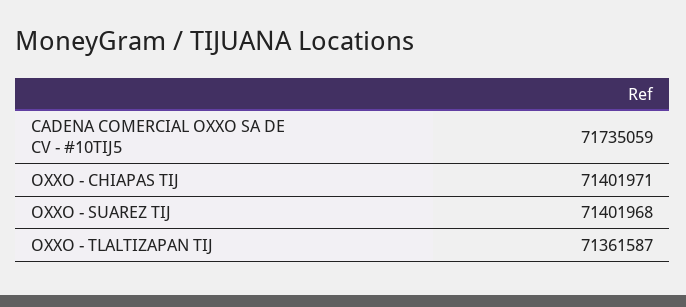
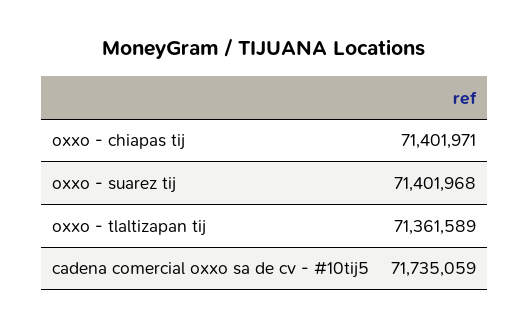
  {
    "CADENA COMERCIAL OXXO SA DE CV - #10TIJ5": 71735059,
    "OXXO - CHIAPAS TIJ": 71401971,
    "OXXO - SUAREZ TIJ": 71401968,
-   "OXXO - TLALTIZAPAN TIJ": 71361587
+   "OXXO - TLALTIZAPAN TIJ": 71361589
  }

